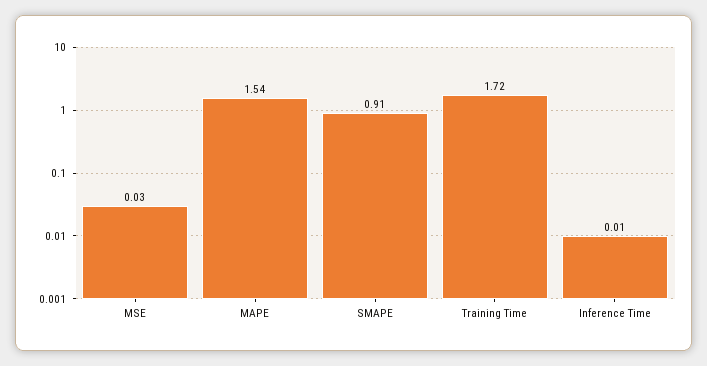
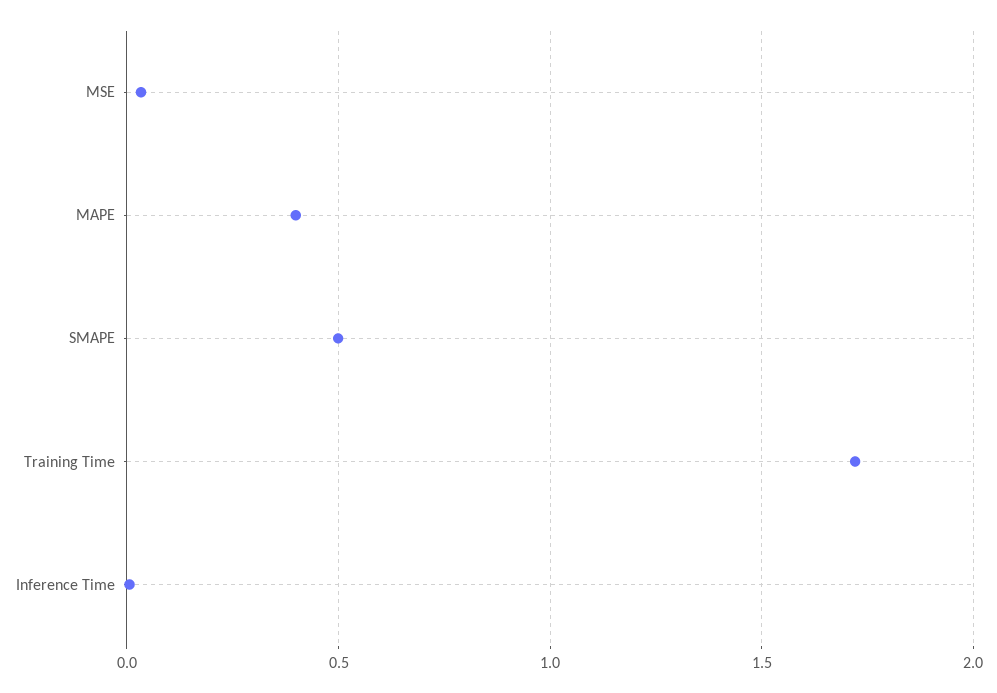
  {
    "MSE": 0.03,
-   "MAPE": 1.54,
+   "MAPE": 0.4,
-   "SMAPE": 0.91,
+   "SMAPE": 0.5,
    "Training Time": 1.72,
    "Inference Time": 0.01
  }

